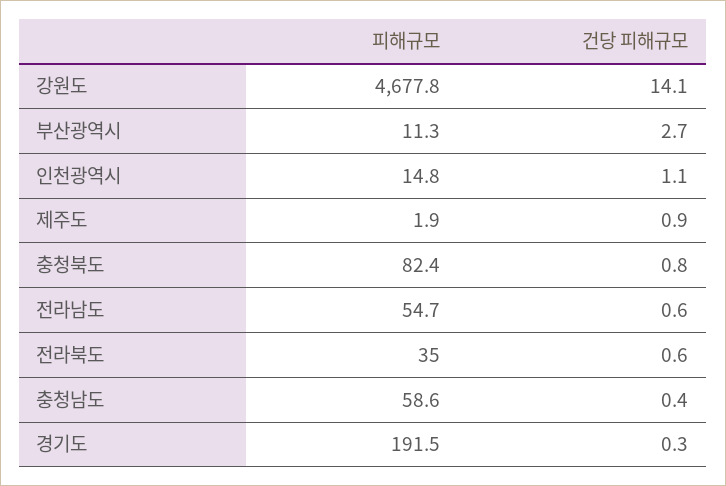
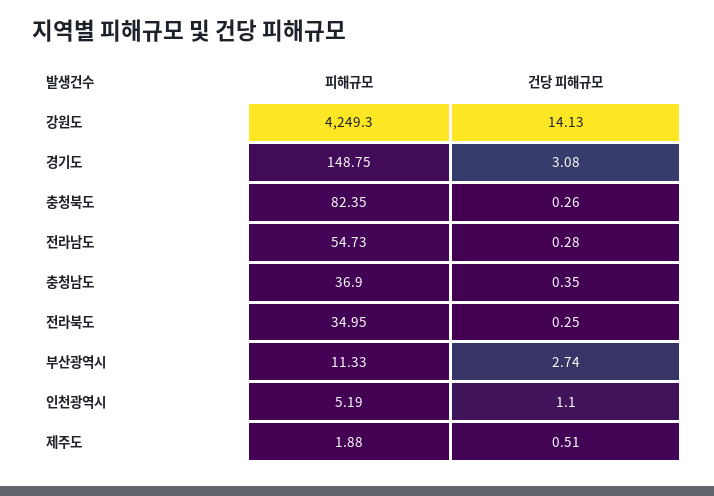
  {
    "피해규모": {
-     "강원도": 4677.8,
+     "강원도": 4249.3,
      "부산광역시": 11.33,
-     "인천광역시": 14.8,
+     "인천광역시": 5.19,
      "제주도": 1.88,
      "충청북도": 82.35,
      "전라남도": 54.73,
      "전라북도": 34.95,
-     "충청남도": 58.6,
+     "충청남도": 36.9,
-     "경기도": 191.5
+     "경기도": 148.75
    },
    "건당 피해규모": {
      "강원도": 14.13,
      "부산광역시": 2.74,
      "인천광역시": 1.1,
-     "제주도": 0.9,
+     "제주도": 0.51,
-     "충청북도": 0.8,
+     "충청북도": 0.26,
-     "전라남도": 0.6,
+     "전라남도": 0.28,
-     "전라북도": 0.6,
+     "전라북도": 0.25,
      "충청남도": 0.35,
-     "경기도": 0.3
+     "경기도": 3.08
    }
  }

